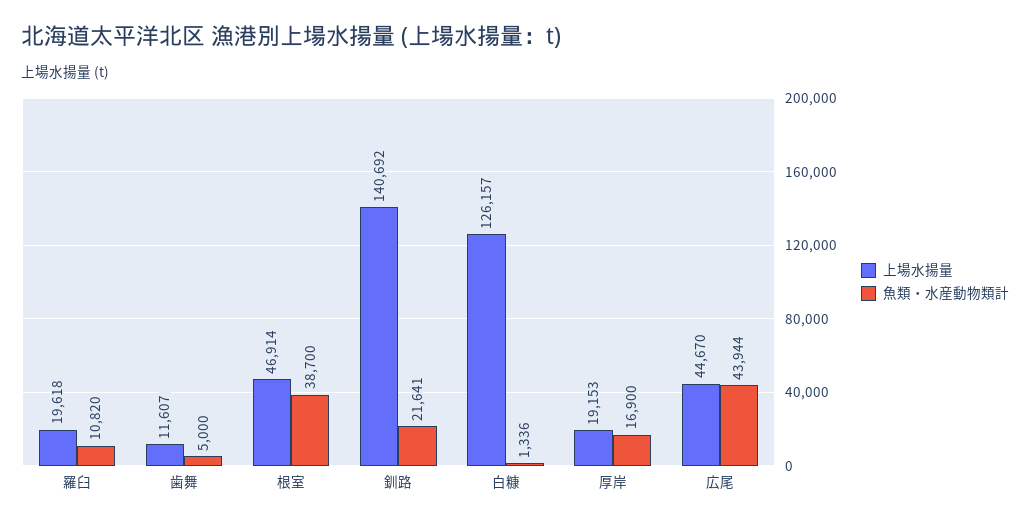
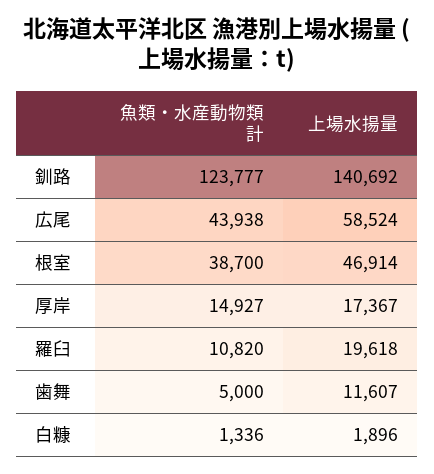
  {
    "上場水揚量": {
      "羅臼": 19618,
      "歯舞": 11607,
      "根室": 46914,
      "釧路": 140692,
-     "白糠": 126157,
+     "白糠": 1896,
-     "厚岸": 19153,
+     "厚岸": 17367,
-     "広尾": 44670
+     "広尾": 58524
    },
    "魚類・水産動物類計": {
      "羅臼": 10820,
      "歯舞": 5000,
      "根室": 38700,
-     "釧路": 21641,
+     "釧路": 123777,
      "白糠": 1336,
-     "厚岸": 16900,
+     "厚岸": 14927,
-     "広尾": 43944
+     "広尾": 43938
    }
  }

